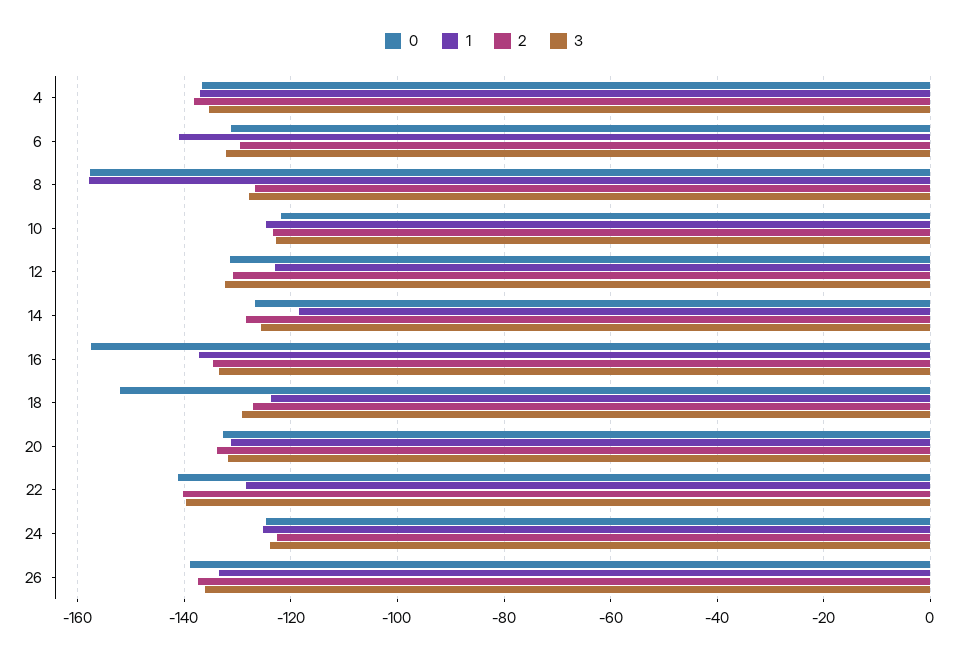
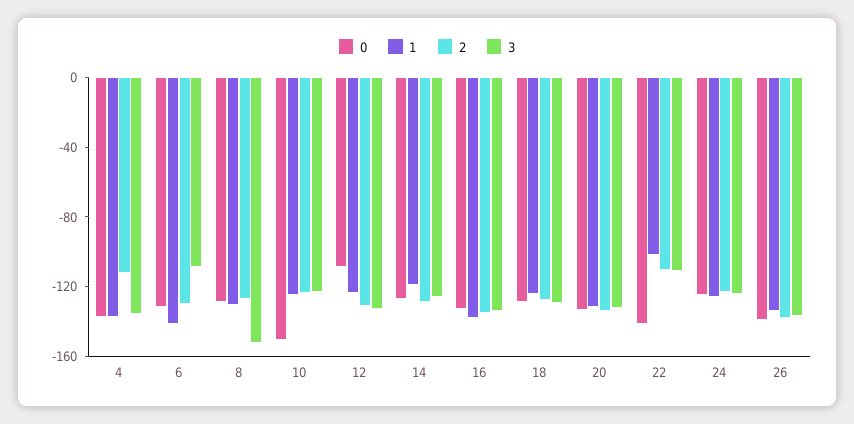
  {
    "0": {
      "4": -136,
      "6": -132,
-     "8": -158,
+     "8": -130,
-     "10": -122,
+     "10": -150,
-     "12": -132,
+     "12": -110,
      "14": -126,
-     "16": -158,
+     "16": -130,
-     "18": -152,
+     "18": -130,
      "20": -132,
      "22": -142,
      "24": -124,
      "26": -138
    },
    "1": {
      "4": -138,
      "6": -142,
-     "8": -158,
+     "8": -130,
      "10": -124,
      "12": -122,
      "14": -118,
      "16": -138,
      "18": -124,
      "20": -132,
-     "22": -128,
+     "22": -100,
      "24": -126,
      "26": -134
    },
    "2": {
-     "4": -138,
+     "4": -110,
      "6": -130,
      "8": -126,
      "10": -124,
      "12": -130,
      "14": -128,
      "16": -134,
      "18": -128,
      "20": -134,
-     "22": -140,
+     "22": -110,
      "24": -122,
      "26": -138
    },
    "3": {
      "4": -136,
-     "6": -132,
+     "6": -110,
-     "8": -128,
+     "8": -150,
      "10": -122,
      "12": -132,
      "14": -126,
      "16": -134,
      "18": -130,
      "20": -132,
-     "22": -140,
+     "22": -110,
      "24": -124,
      "26": -136
    }
  }

